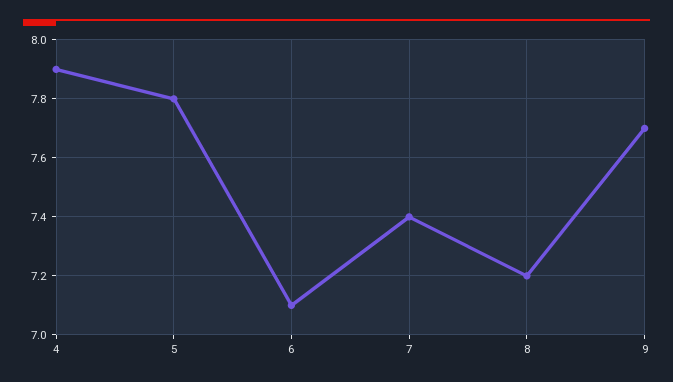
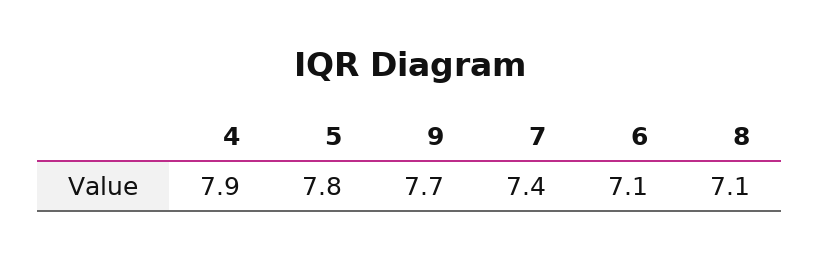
  {
    "4": 7.9,
    "5": 7.8,
    "6": 7.1,
    "7": 7.4,
-   "8": 7.2,
+   "8": 7.1,
    "9": 7.7
  }

